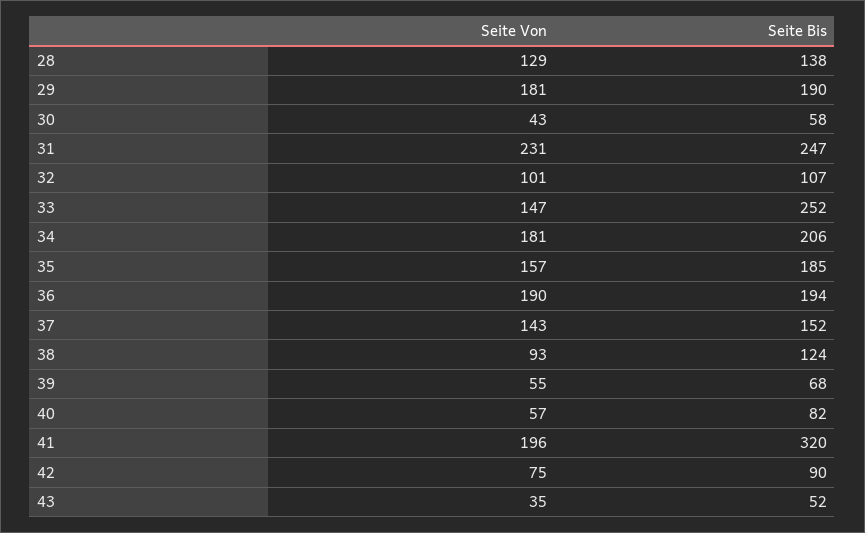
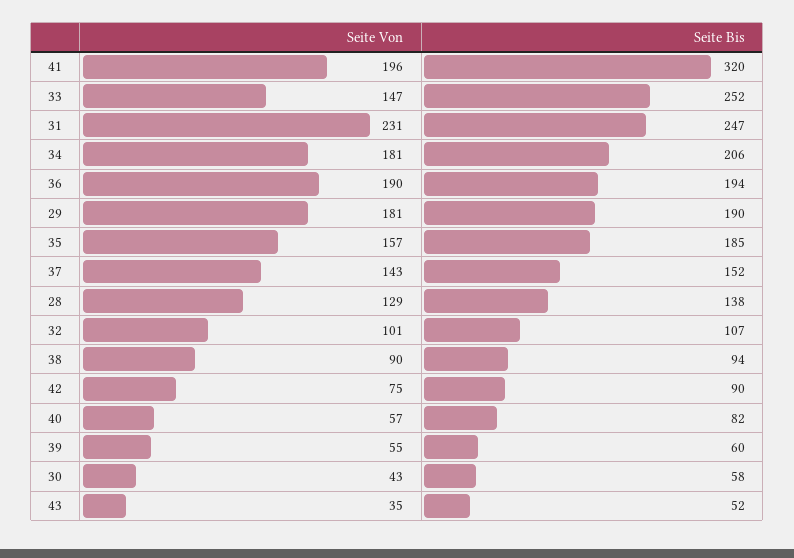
  {
    "Seite Von": {
      "28": 129,
      "29": 181,
      "30": 43,
      "31": 231,
      "32": 101,
      "33": 147,
      "34": 181,
      "35": 157,
      "36": 190,
      "37": 143,
-     "38": 93,
+     "38": 90,
      "39": 55,
      "40": 57,
      "41": 196,
      "42": 75,
      "43": 35
    },
    "Seite Bis": {
      "28": 138,
      "29": 190,
      "30": 58,
      "31": 247,
      "32": 107,
      "33": 252,
      "34": 206,
      "35": 185,
      "36": 194,
      "37": 152,
-     "38": 124,
+     "38": 94,
-     "39": 68,
+     "39": 60,
      "40": 82,
      "41": 320,
      "42": 90,
      "43": 52
    }
  }

